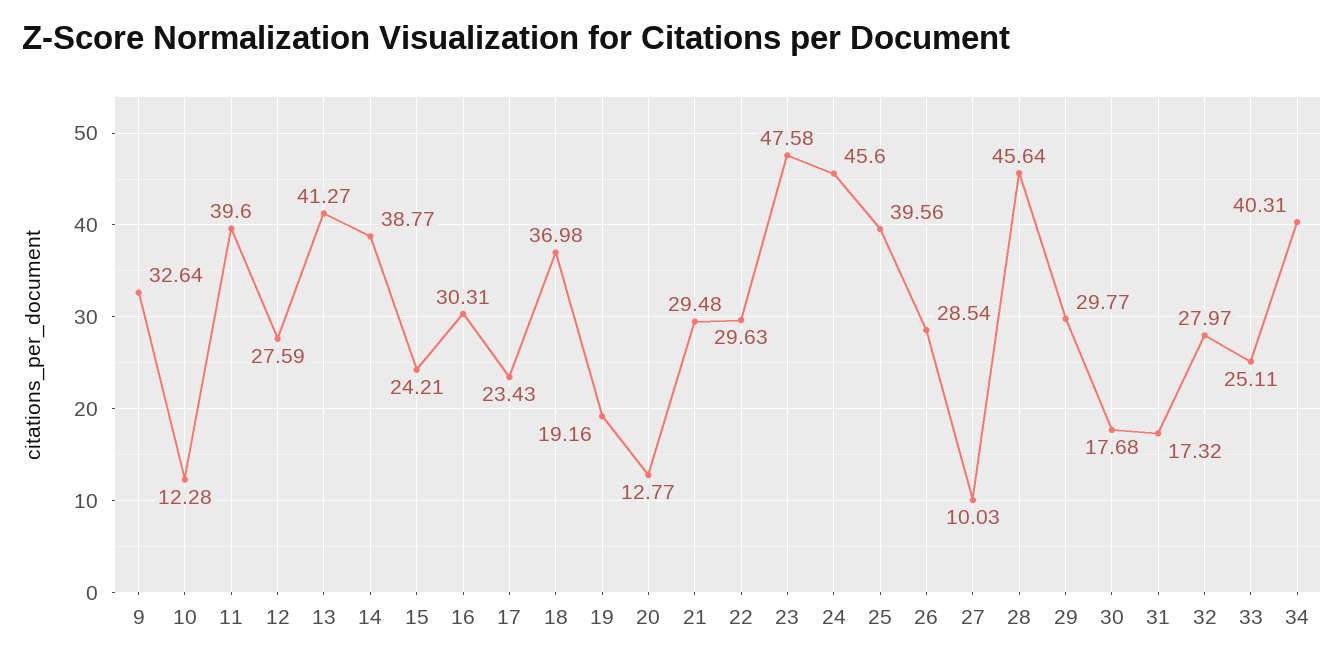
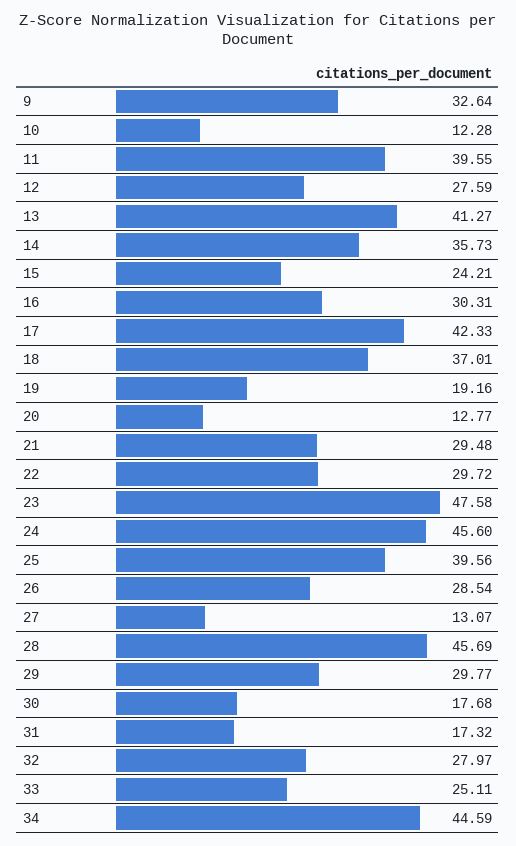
  {
    "9": 32.64,
    "10": 12.28,
-   "11": 39.6,
+   "11": 39.55,
    "12": 27.59,
    "13": 41.27,
-   "14": 38.77,
+   "14": 35.73,
    "15": 24.21,
    "16": 30.31,
-   "17": 23.43,
+   "17": 42.33,
-   "18": 36.98,
+   "18": 37.01,
    "19": 19.16,
    "20": 12.77,
    "21": 29.48,
-   "22": 29.63,
+   "22": 29.72,
    "23": 47.58,
    "24": 45.6,
    "25": 39.56,
    "26": 28.54,
-   "27": 10.03,
+   "27": 13.07,
-   "28": 45.64,
+   "28": 45.69,
    "29": 29.77,
    "30": 17.68,
    "31": 17.32,
    "32": 27.97,
    "33": 25.11,
-   "34": 40.31
+   "34": 44.59
  }

